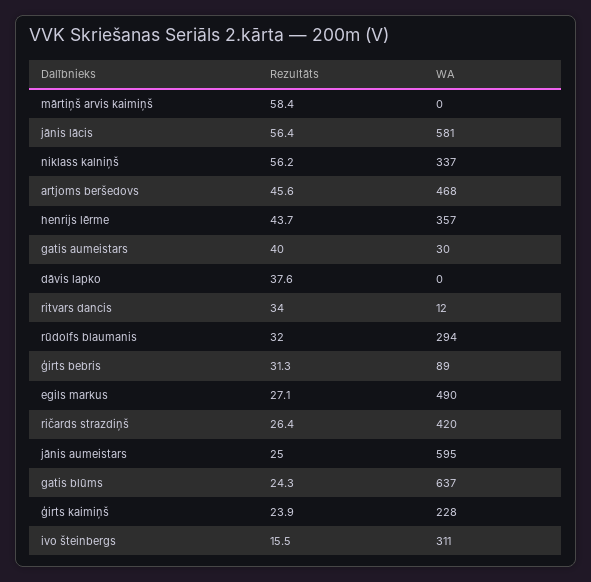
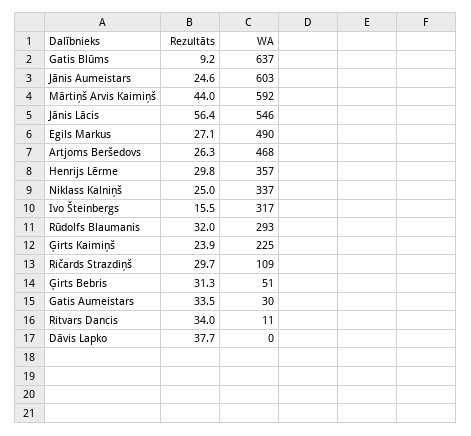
  {
    "Rezultāts": {
-     "mārtiņš arvis kaimiņš": 58.4,
+     "mārtiņš arvis kaimiņš": 44,
      "jānis lācis": 56.4,
-     "niklass kalniņš": 56.2,
+     "niklass kalniņš": 25,
-     "artjoms beršedovs": 45.6,
+     "artjoms beršedovs": 26.3,
-     "henrijs lērme": 43.7,
+     "henrijs lērme": 29.8,
-     "gatis aumeistars": 40,
+     "gatis aumeistars": 33.5,
-     "dāvis lapko": 37.6,
+     "dāvis lapko": 37.7,
      "ritvars dancis": 34,
      "rūdolfs blaumanis": 32,
      "ģirts bebris": 31.3,
      "egils markus": 27.1,
-     "ričards strazdiņš": 26.4,
+     "ričards strazdiņš": 29.7,
-     "jānis aumeistars": 25,
+     "jānis aumeistars": 24.6,
-     "gatis blūms": 24.3,
+     "gatis blūms": 9.2,
      "ģirts kaimiņš": 23.9,
      "ivo šteinbergs": 15.5
    },
    "WA": {
-     "mārtiņš arvis kaimiņš": 0,
+     "mārtiņš arvis kaimiņš": 592,
-     "jānis lācis": 581,
+     "jānis lācis": 546,
      "niklass kalniņš": 337,
      "artjoms beršedovs": 468,
      "henrijs lērme": 357,
      "gatis aumeistars": 30,
      "dāvis lapko": 0,
-     "ritvars dancis": 12,
+     "ritvars dancis": 11,
-     "rūdolfs blaumanis": 294,
+     "rūdolfs blaumanis": 293,
-     "ģirts bebris": 89,
+     "ģirts bebris": 51,
      "egils markus": 490,
-     "ričards strazdiņš": 420,
+     "ričards strazdiņš": 109,
-     "jānis aumeistars": 595,
+     "jānis aumeistars": 603,
      "gatis blūms": 637,
-     "ģirts kaimiņš": 228,
+     "ģirts kaimiņš": 225,
-     "ivo šteinbergs": 311
+     "ivo šteinbergs": 317
    }
  }

